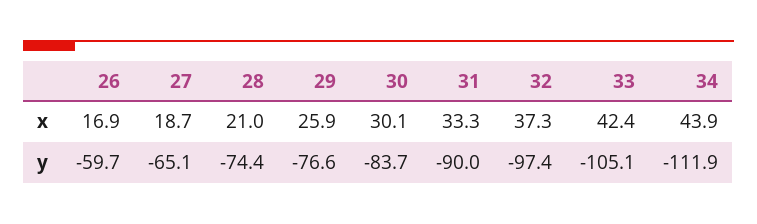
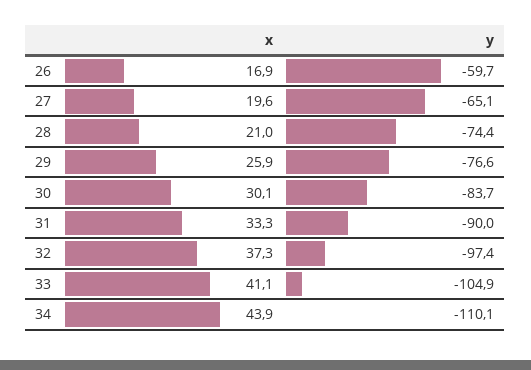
  {
    "26": {
      "x": 16.9,
      "y": -59.7
    },
    "27": {
-     "x": 18.7,
+     "x": 19.6,
      "y": -65.1
    },
    "28": {
      "x": 21,
      "y": -74.4
    },
    "29": {
      "x": 25.9,
      "y": -76.6
    },
    "30": {
      "x": 30.1,
      "y": -83.7
    },
    "31": {
      "x": 33.3,
      "y": -90
    },
    "32": {
      "x": 37.3,
      "y": -97.4
    },
    "33": {
-     "x": 42.4,
+     "x": 41.1,
-     "y": -105.1
+     "y": -104.9
    },
    "34": {
      "x": 43.9,
-     "y": -111.9
+     "y": -110.1
    }
  }

